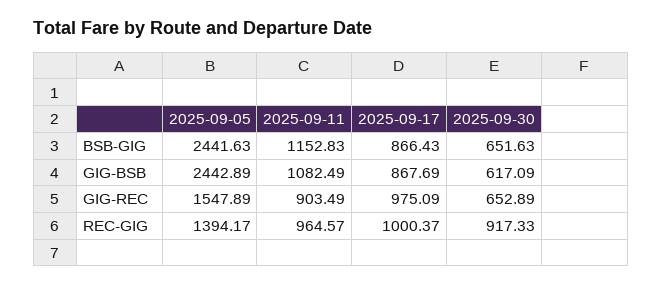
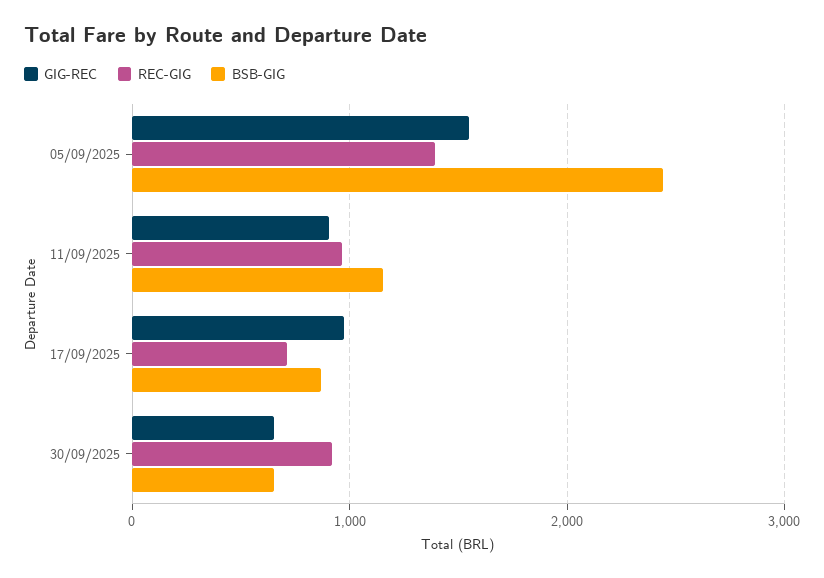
  {
    "BSB-GIG": {
      "2025-09-05": 2441.63,
      "2025-09-11": 1152.83,
      "2025-09-17": 866.43,
      "2025-09-30": 651.63
    },
-   "GIG-BSB": {
-     "2025-09-05": 2442.89,
-     "2025-09-11": 1082.49,
-     "2025-09-17": 867.69,
-     "2025-09-30": 617.09
-   },
    "GIG-REC": {
      "2025-09-05": 1547.89,
      "2025-09-11": 903.49,
      "2025-09-17": 975.09,
      "2025-09-30": 652.89
    },
    "REC-GIG": {
      "2025-09-05": 1394.17,
      "2025-09-11": 964.57,
-     "2025-09-17": 1000.37,
+     "2025-09-17": 700,
      "2025-09-30": 917.33
    }
  }

